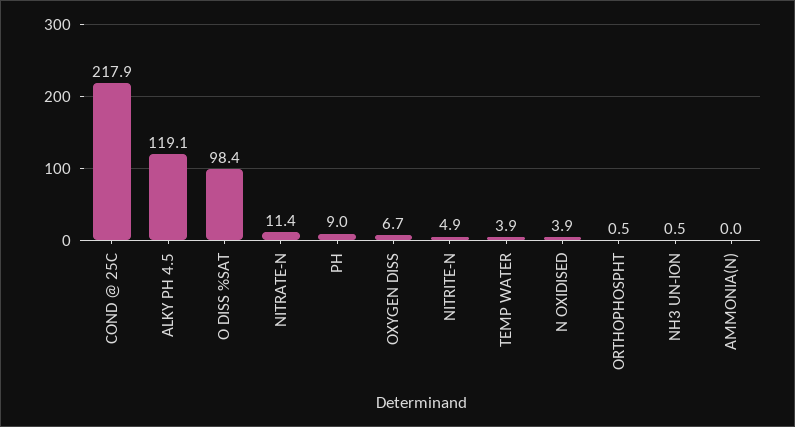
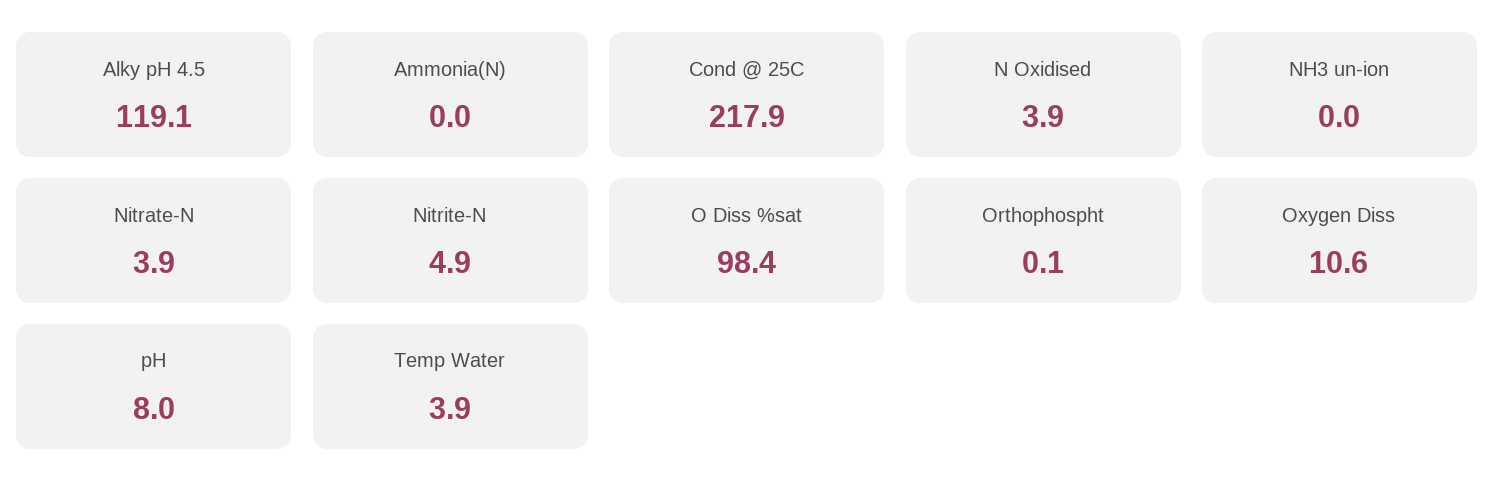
  {
    "COND @ 25C": 217.9,
    "ALKY PH 4.5": 119.1,
    "O DISS %SAT": 98.4,
-   "NITRATE-N": 11.4,
+   "NITRATE-N": 3.9,
-   "PH": 9,
+   "PH": 8,
-   "OXYGEN DISS": 6.7,
+   "OXYGEN DISS": 10.6,
    "NITRITE-N": 4.9,
    "TEMP WATER": 3.9,
    "N OXIDISED": 3.9,
-   "ORTHOPHOSPHT": 0.5,
+   "ORTHOPHOSPHT": 0.1,
-   "NH3 UN-ION": 0.5,
+   "NH3 UN-ION": 0,
    "AMMONIA(N)": 0
  }

